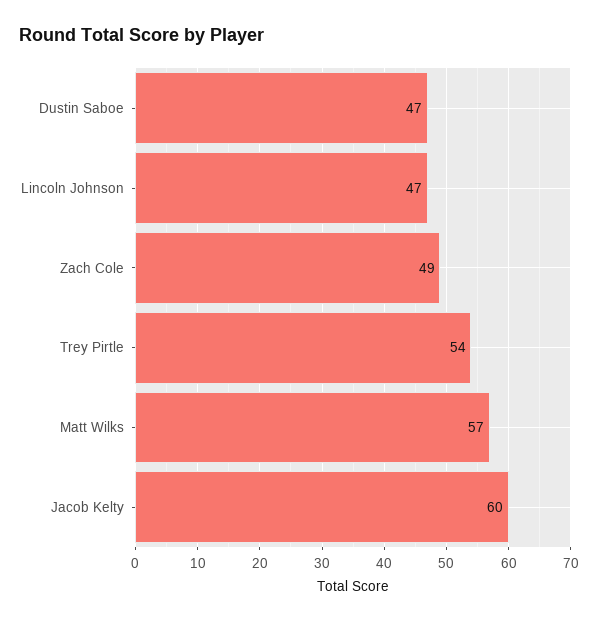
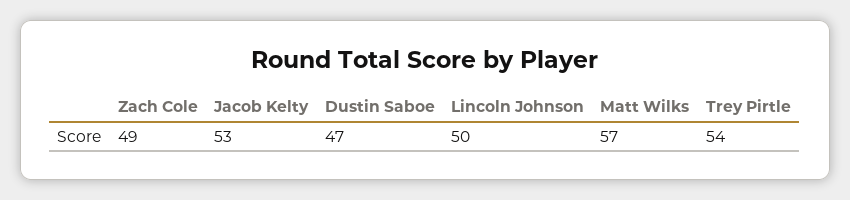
  {
    "Dustin Saboe": 47,
-   "Lincoln Johnson": 47,
+   "Lincoln Johnson": 50,
    "Zach Cole": 49,
    "Trey Pirtle": 54,
    "Matt Wilks": 57,
-   "Jacob Kelty": 60
+   "Jacob Kelty": 53
  }

